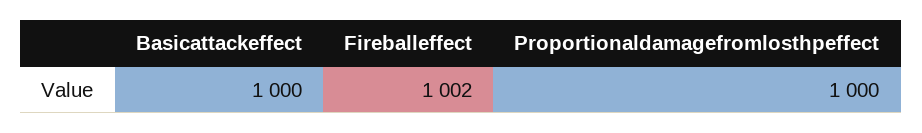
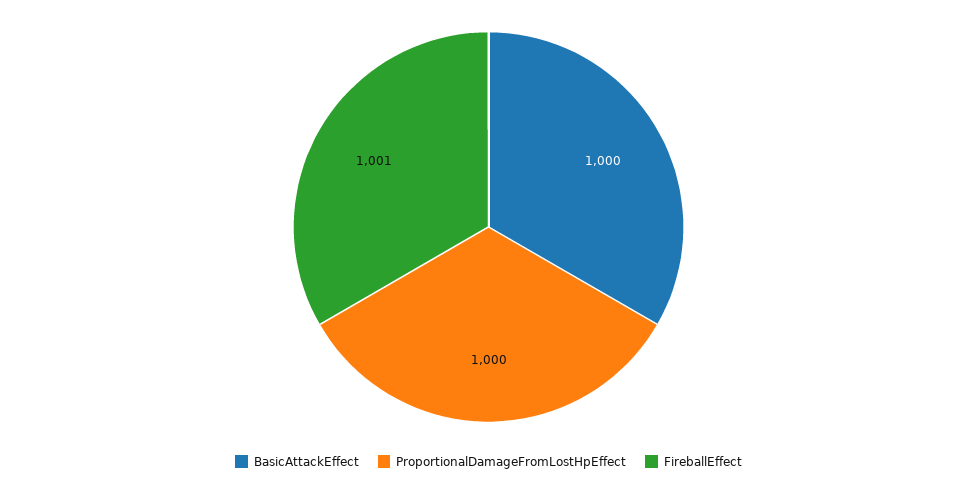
  {
    "Basicattackeffect": 1000,
-   "Fireballeffect": 1002,
+   "Fireballeffect": 1001,
    "Proportionaldamagefromlosthpeffect": 1000
  }

